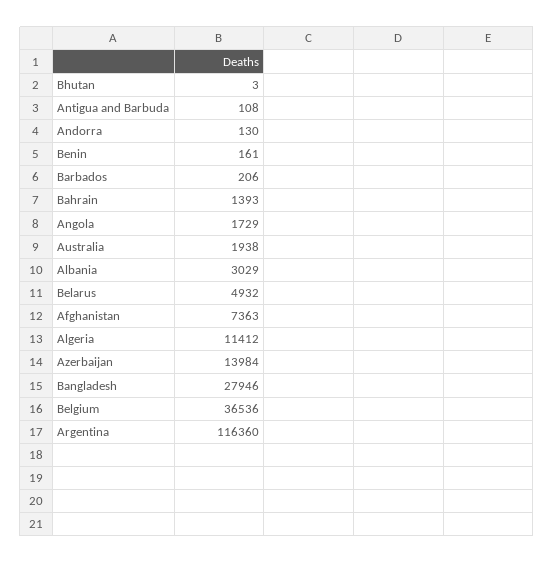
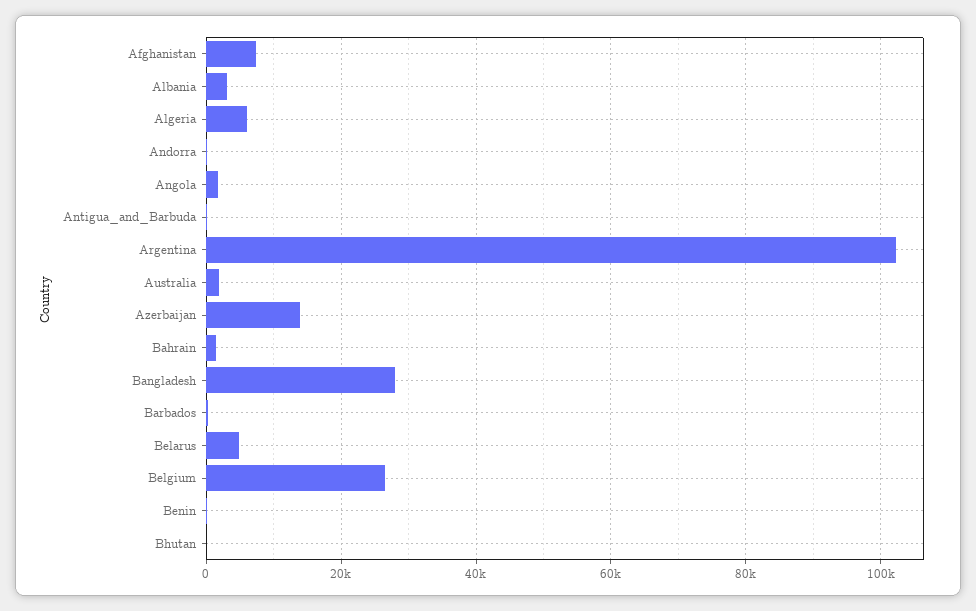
  {
    "Bhutan": 3,
    "Antigua and Barbuda": 108,
    "Andorra": 130,
    "Benin": 161,
    "Barbados": 206,
    "Bahrain": 1393,
    "Angola": 1729,
    "Australia": 1938,
    "Albania": 3029,
    "Belarus": 4932,
    "Afghanistan": 7363,
-   "Algeria": 11412,
+   "Algeria": 6000,
    "Azerbaijan": 13984,
    "Bangladesh": 27946,
-   "Belgium": 36536,
+   "Belgium": 26000,
-   "Argentina": 116360
+   "Argentina": 102000
  }

